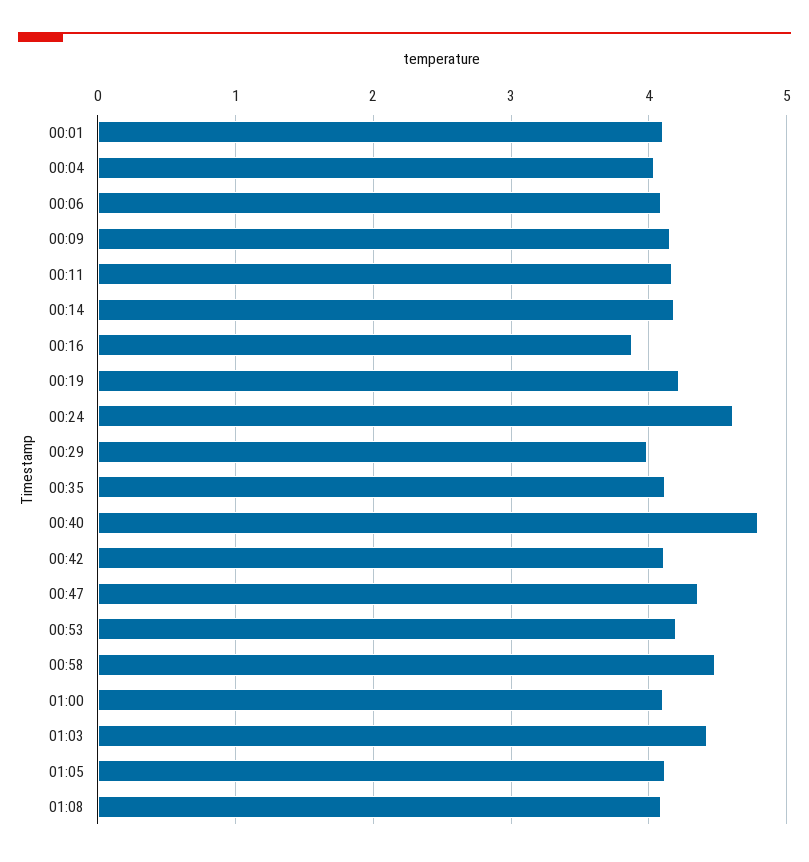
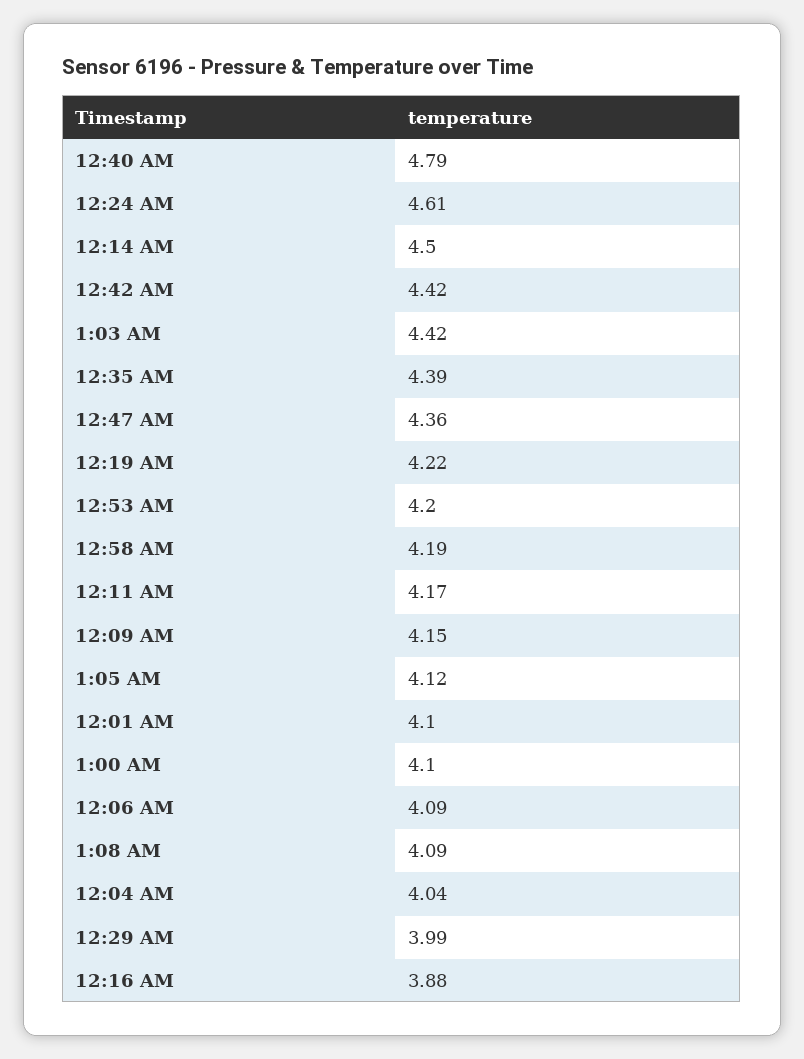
  {
    "00:01": 4.1,
    "00:04": 4.04,
    "00:06": 4.09,
    "00:09": 4.15,
    "00:11": 4.17,
-   "00:14": 4.2,
+   "00:14": 4.5,
    "00:16": 3.88,
    "00:19": 4.22,
    "00:24": 4.61,
    "00:29": 3.99,
-   "00:35": 4.1,
+   "00:35": 4.39,
    "00:40": 4.79,
-   "00:42": 4.1,
+   "00:42": 4.42,
    "00:47": 4.36,
    "00:53": 4.2,
-   "00:58": 4.5,
+   "00:58": 4.19,
    "01:00": 4.1,
    "01:03": 4.42,
    "01:05": 4.12,
    "01:08": 4.09
  }

